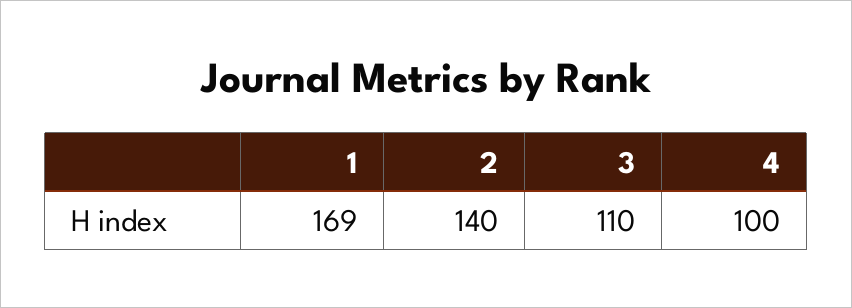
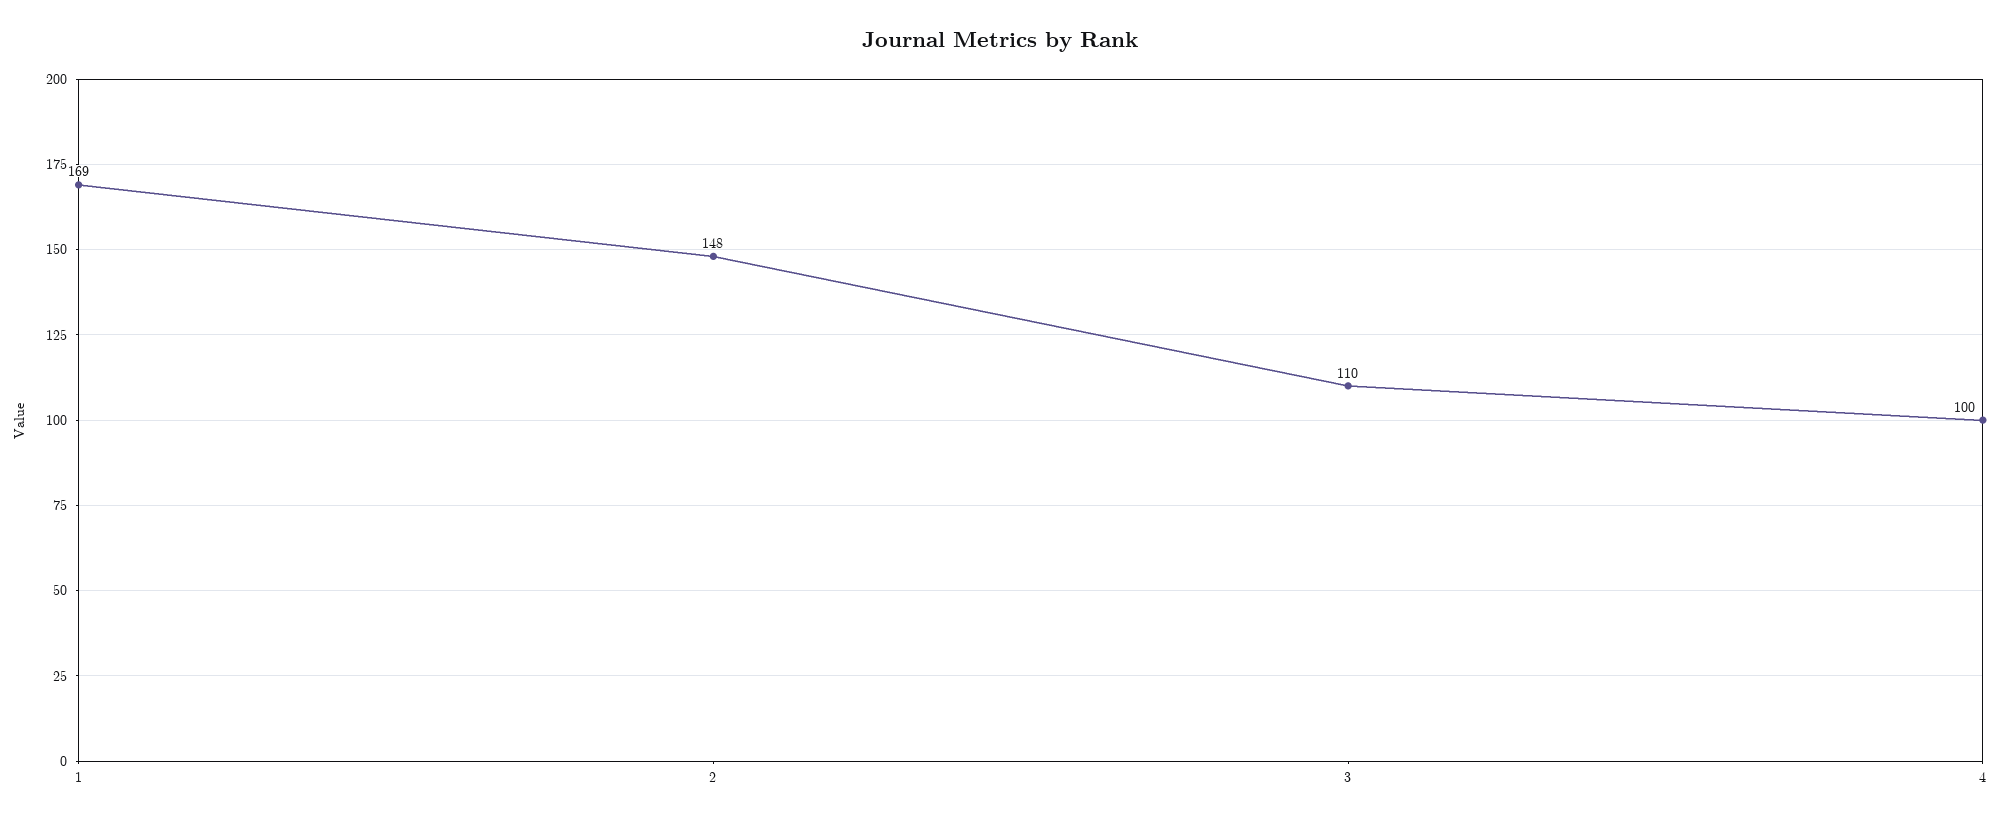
  {
    "1": 169,
-   "2": 140,
+   "2": 148,
    "3": 110,
    "4": 100
  }

